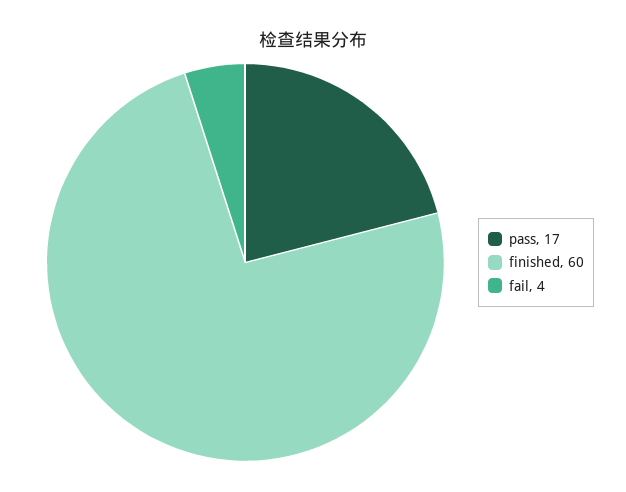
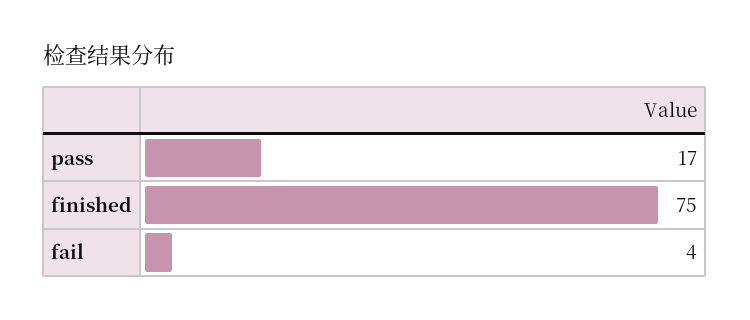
  {
    "pass": 17,
-   "finished": 60,
+   "finished": 75,
    "fail": 4
  }

